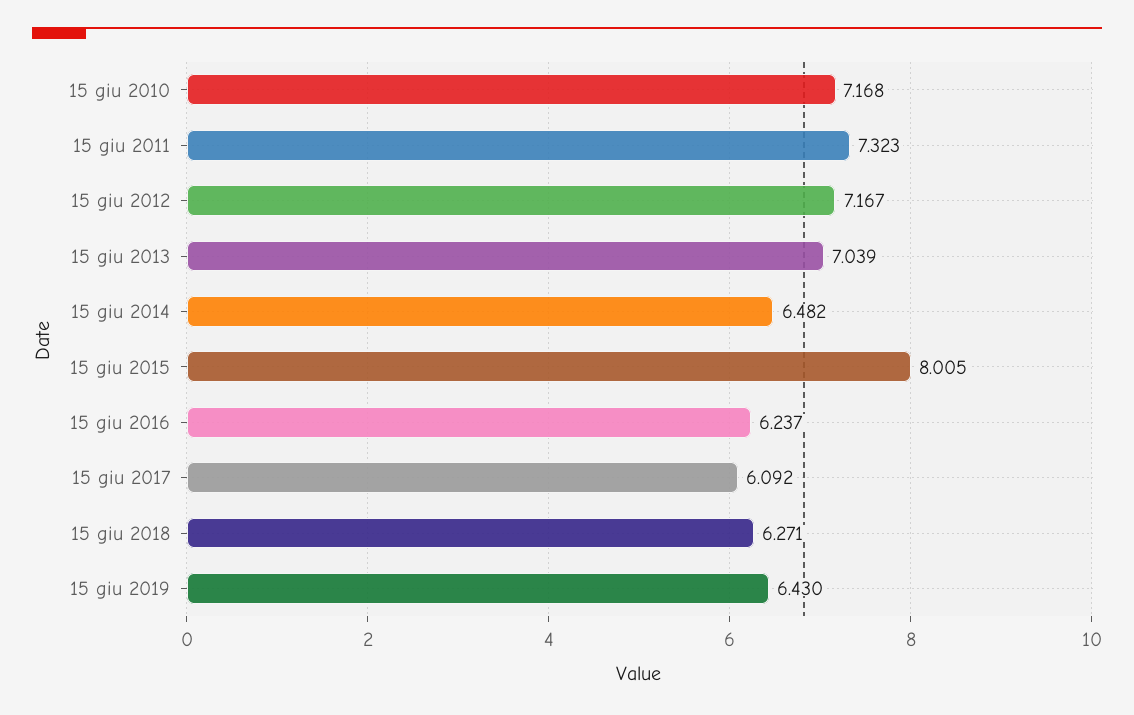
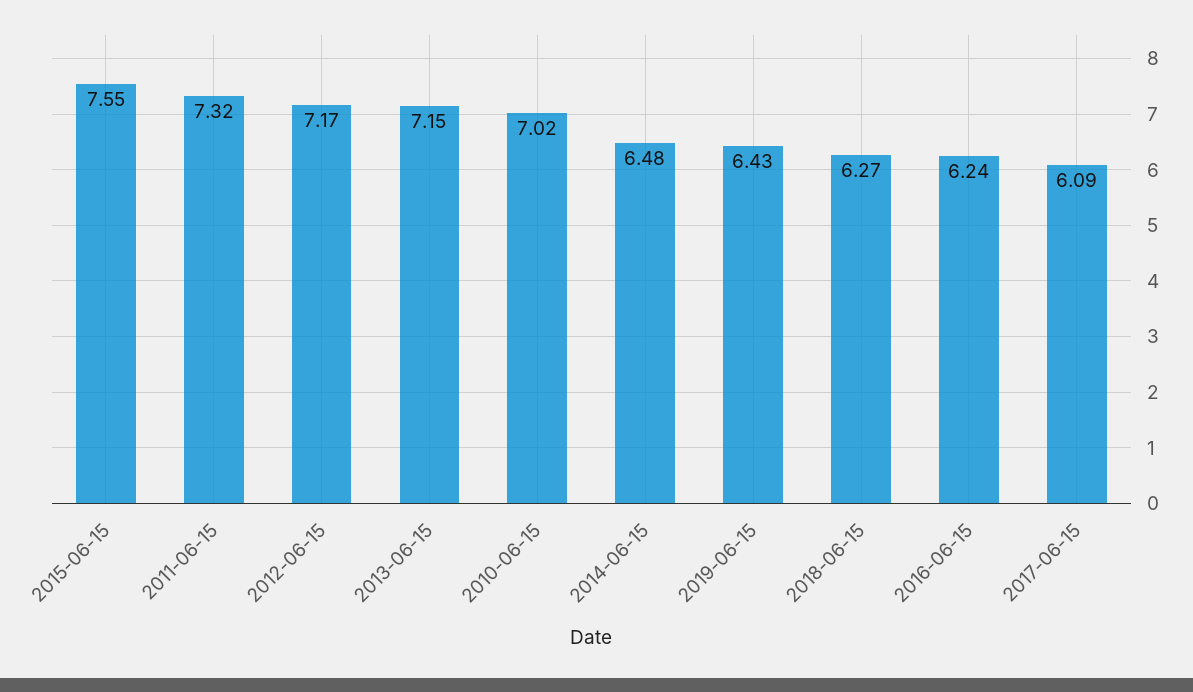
  {
-   "15 giu 2010": 7.168,
+   "15 giu 2010": 7.02,
    "15 giu 2011": 7.323,
    "15 giu 2012": 7.167,
-   "15 giu 2013": 7.039,
+   "15 giu 2013": 7.15,
    "15 giu 2014": 6.482,
-   "15 giu 2015": 8.005,
+   "15 giu 2015": 7.55,
    "15 giu 2016": 6.237,
    "15 giu 2017": 6.092,
    "15 giu 2018": 6.271,
    "15 giu 2019": 6.43
  }

